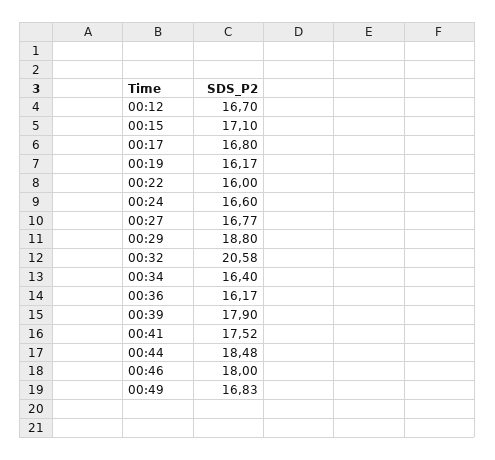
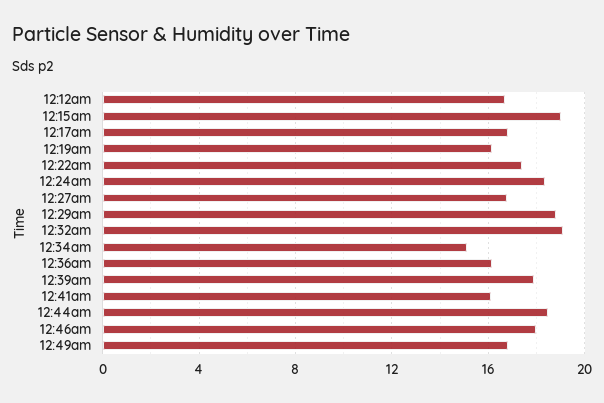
  {
    "00:12": 16.7,
-   "00:15": 17.1,
+   "00:15": 19,
    "00:17": 16.8,
    "00:19": 16.17,
-   "00:22": 16,
+   "00:22": 17.5,
-   "00:24": 16.6,
+   "00:24": 18.5,
    "00:27": 16.77,
    "00:29": 18.8,
-   "00:32": 20.58,
+   "00:32": 19,
-   "00:34": 16.4,
+   "00:34": 15,
    "00:36": 16.17,
    "00:39": 17.9,
-   "00:41": 17.52,
+   "00:41": 16,
    "00:44": 18.48,
    "00:46": 18,
    "00:49": 16.83
  }

